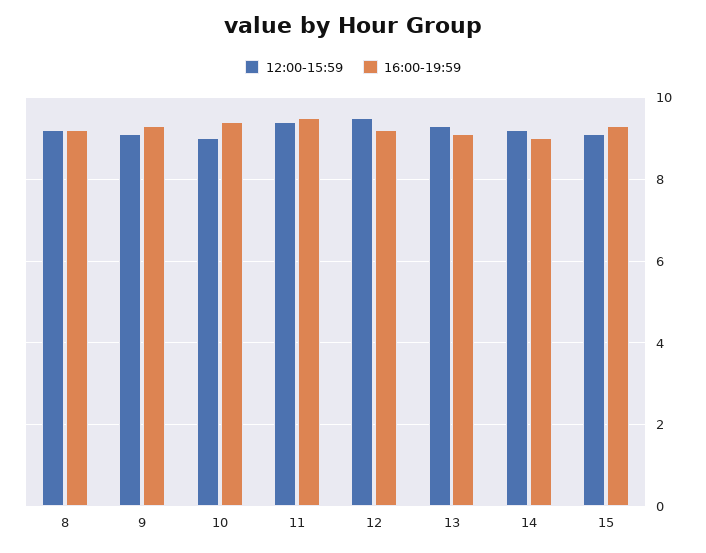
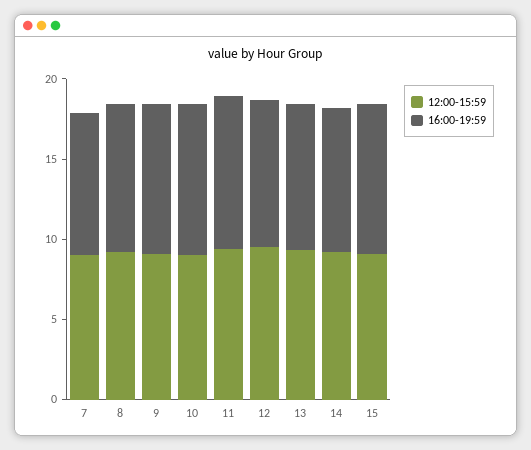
  {
    "12:00-15:59": {
      "8": 9,
      "9": 9,
      "10": 9,
      "11": 9.5,
      "12": 9.5,
      "13": 9.5,
      "14": 9,
-     "15": 9
+     "15": 9,
+     "7": 9
    },
    "16:00-19:59": {
      "8": 9,
      "9": 9.5,
      "10": 9.5,
      "11": 9.5,
      "12": 9,
      "13": 9,
      "14": 9,
-     "15": 9.5
+     "15": 9.5,
+     "7": 9
    }
  }

